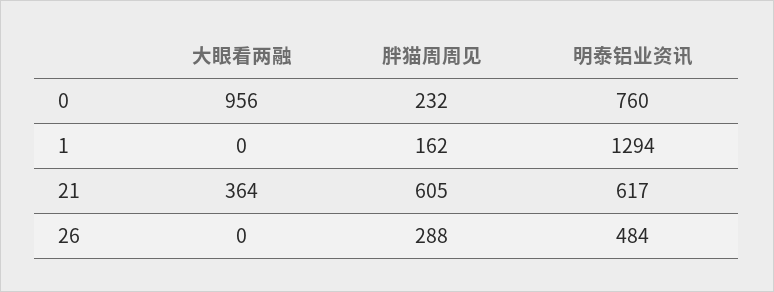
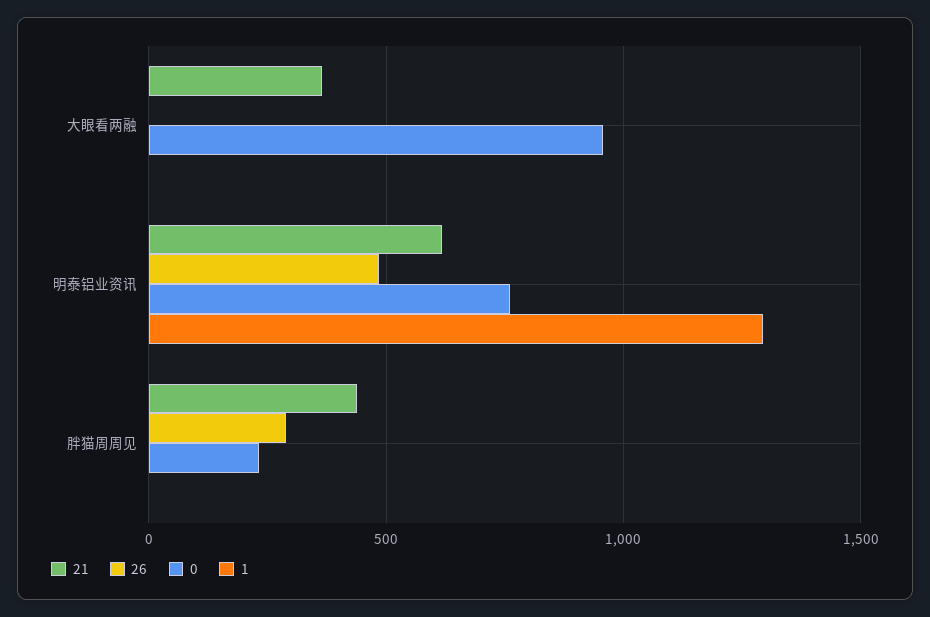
  {
    "0": {
      "大眼看两融": 956,
      "胖猫周周见": 232,
      "明泰铝业资讯": 760
    },
    "1": {
      "大眼看两融": 0,
-     "胖猫周周见": 162,
+     "胖猫周周见": 0,
      "明泰铝业资讯": 1294
    },
    "21": {
      "大眼看两融": 364,
-     "胖猫周周见": 605,
+     "胖猫周周见": 450,
      "明泰铝业资讯": 617
    },
    "26": {
      "大眼看两融": 0,
      "胖猫周周见": 288,
      "明泰铝业资讯": 484
    }
  }

